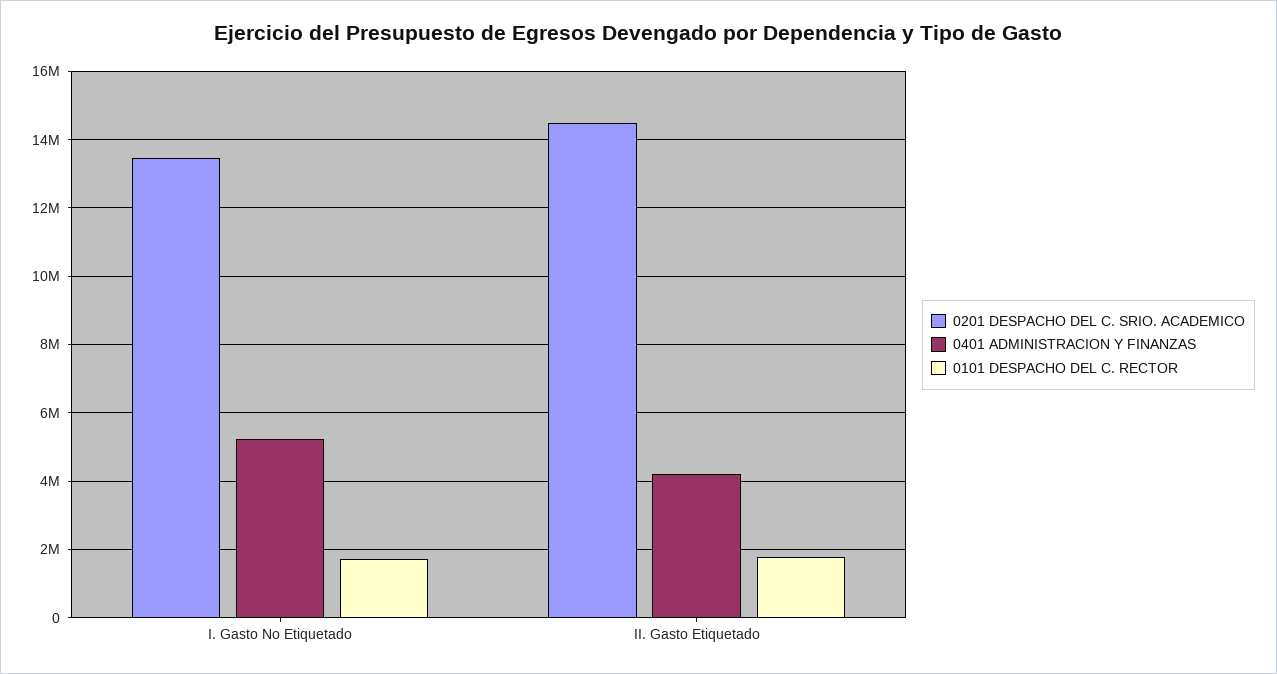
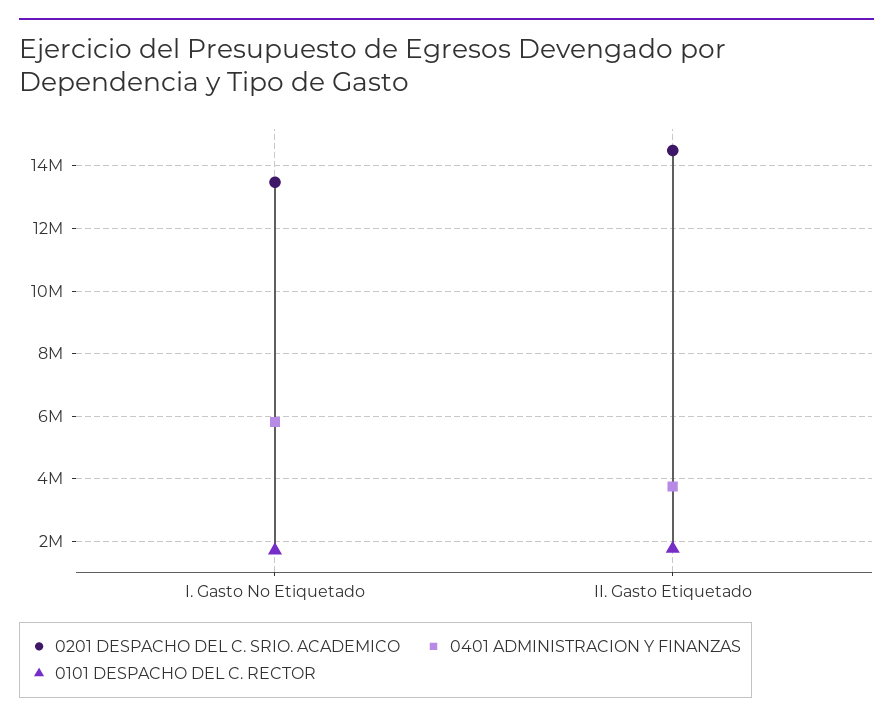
  {
    "0201 DESPACHO DEL C. SRIO. ACADEMICO": {
      "I. Gasto No Etiquetado": 13400000,
      "II. Gasto Etiquetado": 14400000
    },
    "0401 ADMINISTRACION Y FINANZAS": {
-     "I. Gasto No Etiquetado": 5200000,
+     "I. Gasto No Etiquetado": 5800000,
-     "II. Gasto Etiquetado": 4200000
+     "II. Gasto Etiquetado": 3800000
    },
    "0101 DESPACHO DEL C. RECTOR": {
      "I. Gasto No Etiquetado": 1800000,
      "II. Gasto Etiquetado": 1800000
    }
  }

